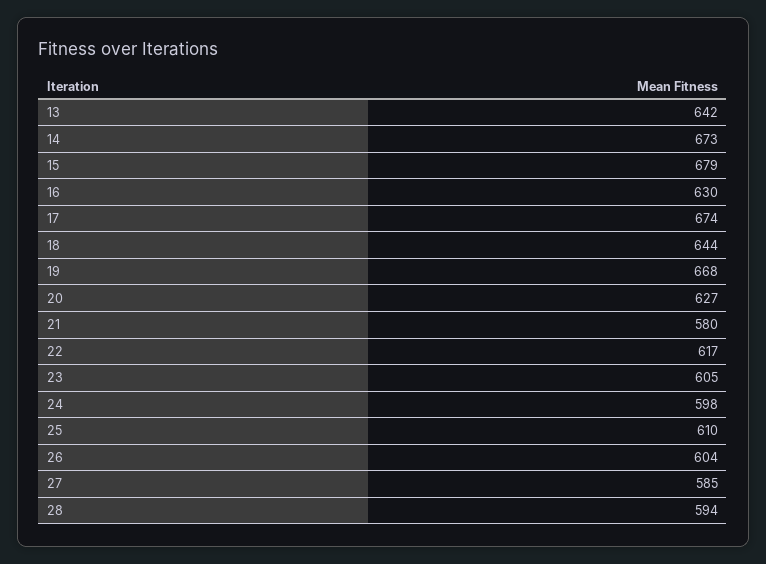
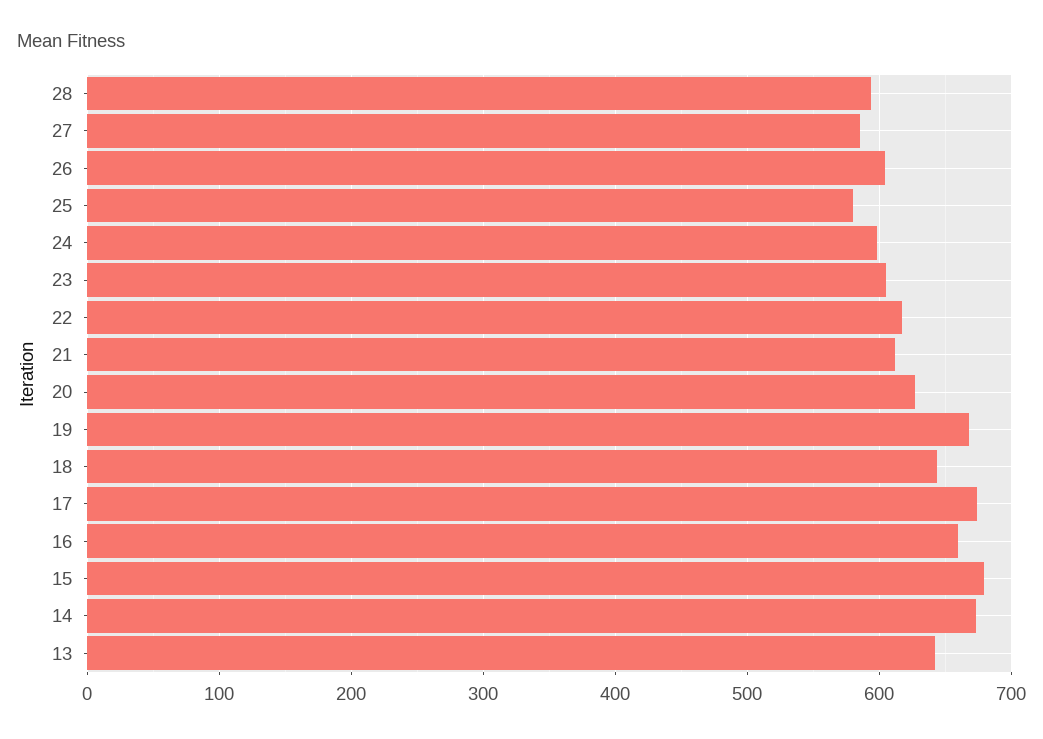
  {
    "13": 642,
    "14": 673,
    "15": 679,
-   "16": 630,
+   "16": 660,
    "17": 674,
    "18": 644,
    "19": 668,
    "20": 627,
-   "21": 580,
+   "21": 610,
    "22": 617,
    "23": 605,
    "24": 598,
-   "25": 610,
+   "25": 580,
    "26": 604,
    "27": 585,
    "28": 594
  }

